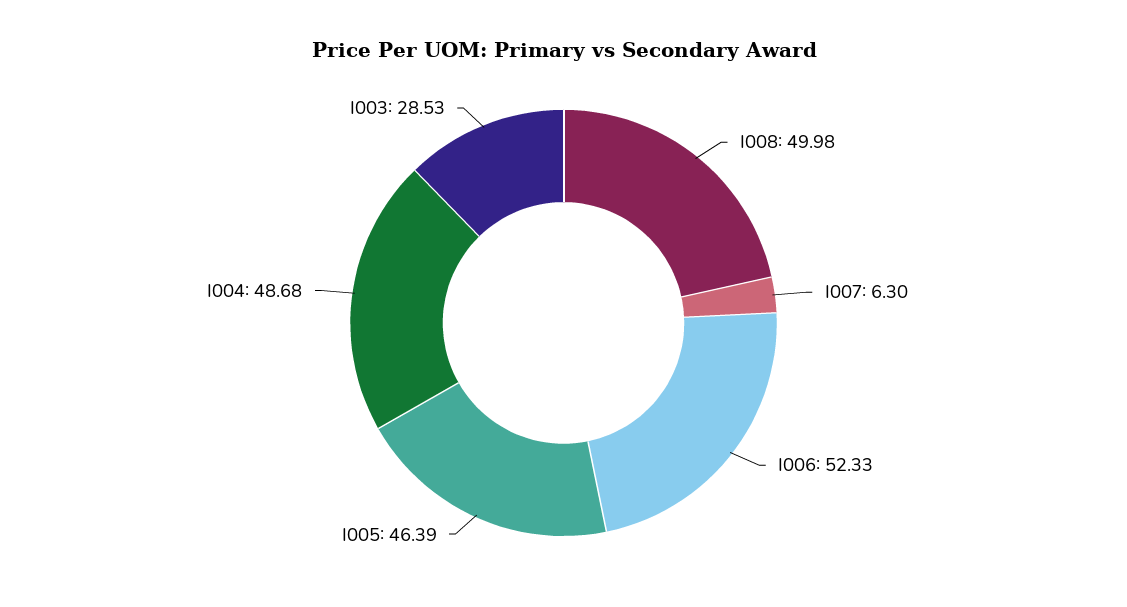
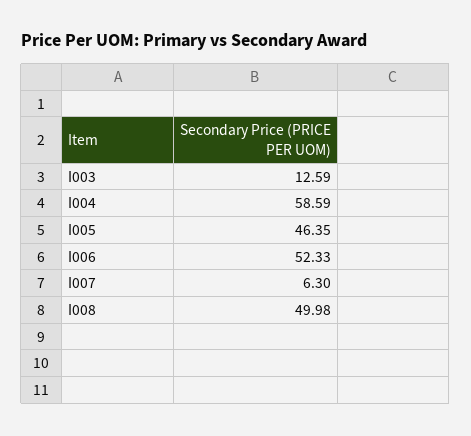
  {
    "I008": 49.98,
    "I007": 6.3,
    "I006": 52.33,
-   "I005": 46.39,
+   "I005": 46.35,
-   "I004": 48.68,
+   "I004": 58.59,
-   "I003": 28.53
+   "I003": 12.59
  }

